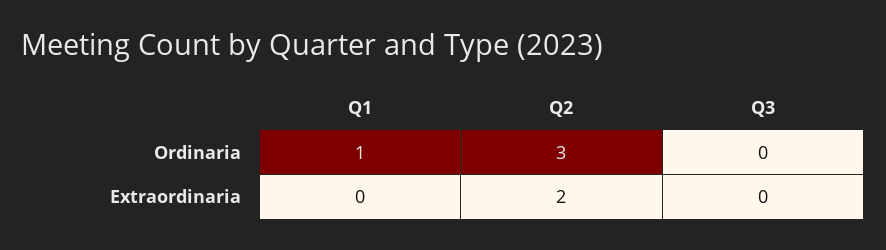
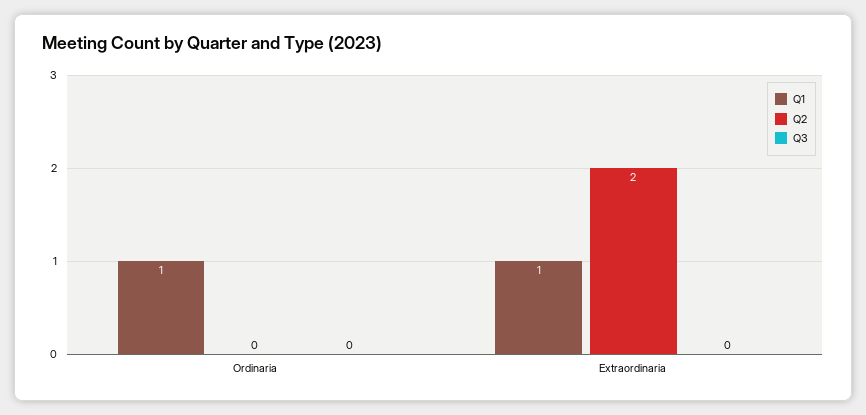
  {
    "Q1": {
      "Ordinaria": 1,
-     "Extraordinaria": 0
+     "Extraordinaria": 1
    },
    "Q2": {
-     "Ordinaria": 3,
+     "Ordinaria": 0,
      "Extraordinaria": 2
    },
    "Q3": {
      "Ordinaria": 0,
      "Extraordinaria": 0
    }
  }

